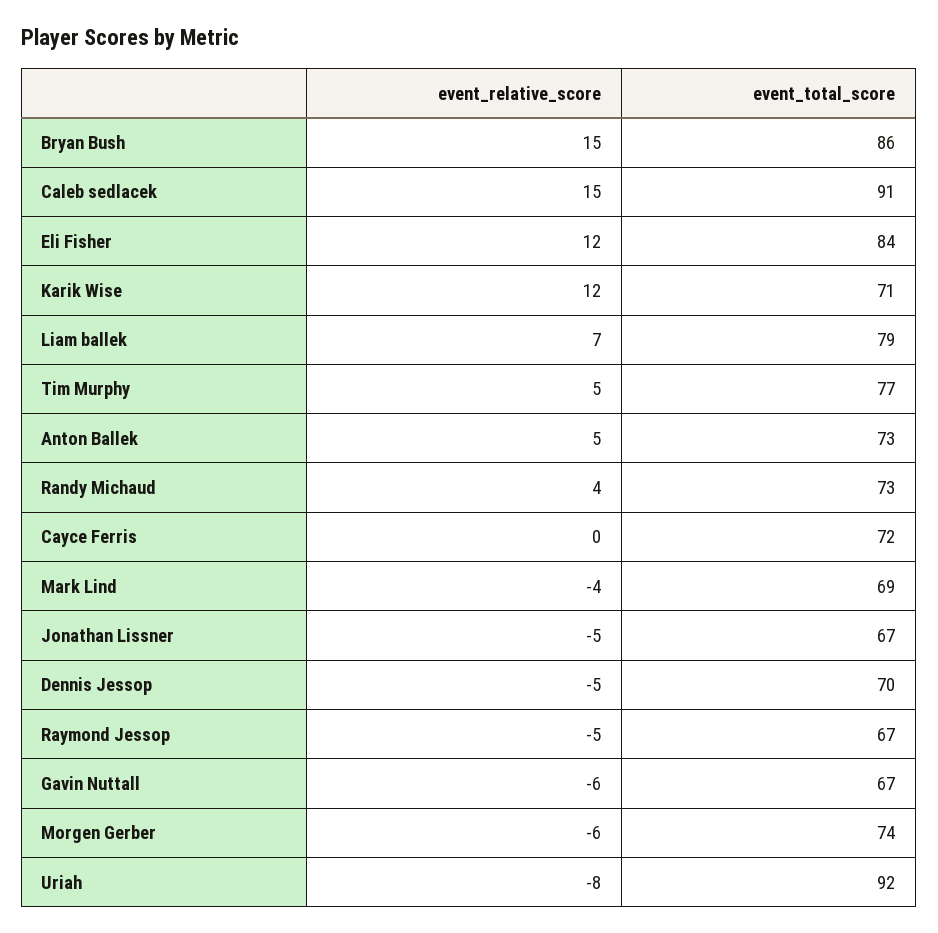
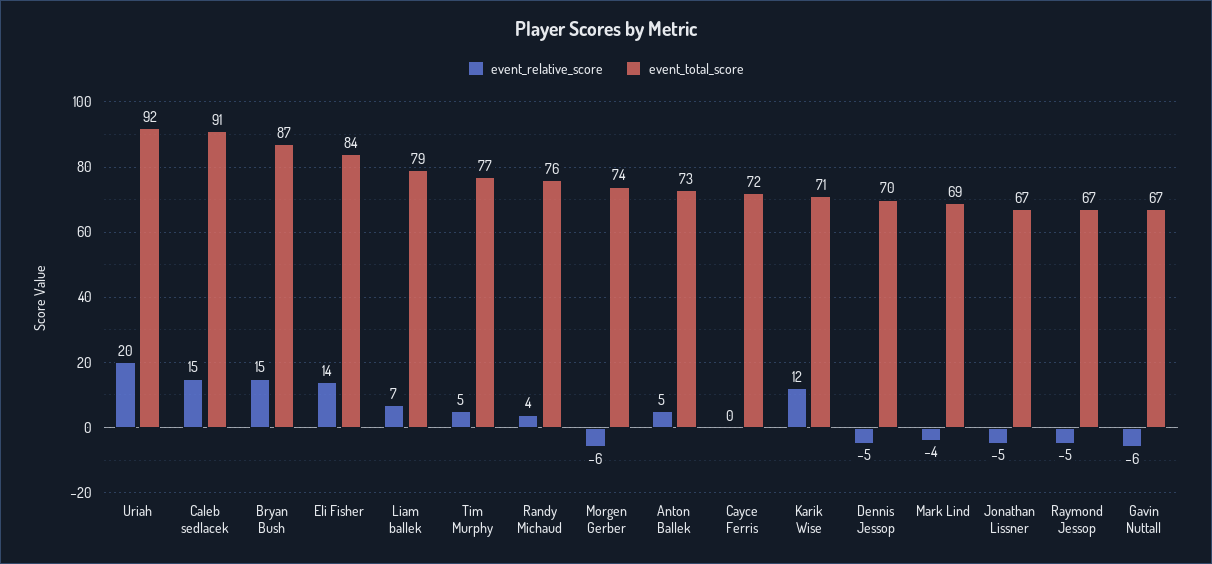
  {
    "event_relative_score": {
      "Bryan Bush": 15,
      "Caleb sedlacek": 15,
-     "Eli Fisher": 12,
+     "Eli Fisher": 14,
      "Karik Wise": 12,
      "Liam ballek": 7,
      "Tim Murphy": 5,
      "Anton Ballek": 5,
      "Randy Michaud": 4,
      "Cayce Ferris": 0,
      "Mark Lind": -4,
      "Jonathan Lissner": -5,
      "Dennis Jessop": -5,
      "Raymond Jessop": -5,
      "Gavin Nuttall": -6,
      "Morgen Gerber": -6,
-     "Uriah": -8
+     "Uriah": 20
    },
    "event_total_score": {
-     "Bryan Bush": 86,
+     "Bryan Bush": 87,
      "Caleb sedlacek": 91,
      "Eli Fisher": 84,
      "Karik Wise": 71,
      "Liam ballek": 79,
      "Tim Murphy": 77,
      "Anton Ballek": 73,
-     "Randy Michaud": 73,
+     "Randy Michaud": 76,
      "Cayce Ferris": 72,
      "Mark Lind": 69,
      "Jonathan Lissner": 67,
      "Dennis Jessop": 70,
      "Raymond Jessop": 67,
      "Gavin Nuttall": 67,
      "Morgen Gerber": 74,
      "Uriah": 92
    }
  }

